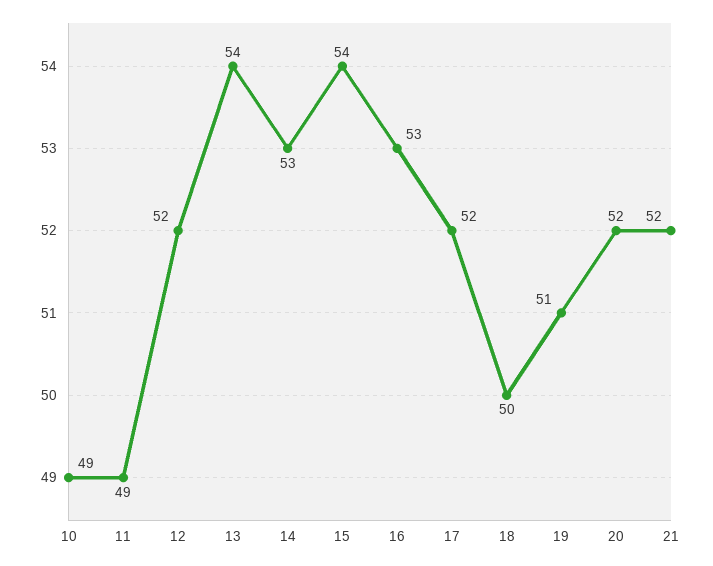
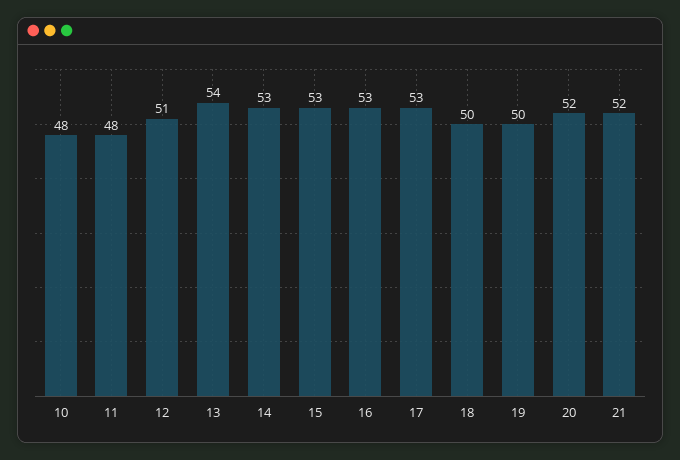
  {
-   "10": 49,
+   "10": 48,
-   "11": 49,
+   "11": 48,
-   "12": 52,
+   "12": 51,
    "13": 54,
    "14": 53,
-   "15": 54,
+   "15": 53,
    "16": 53,
-   "17": 52,
+   "17": 53,
    "18": 50,
-   "19": 51,
+   "19": 50,
    "20": 52,
    "21": 52
  }

